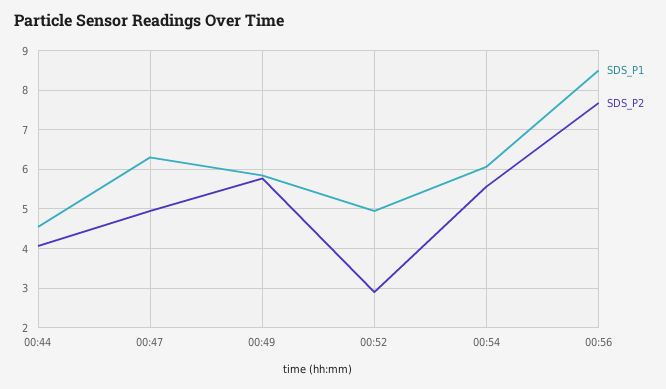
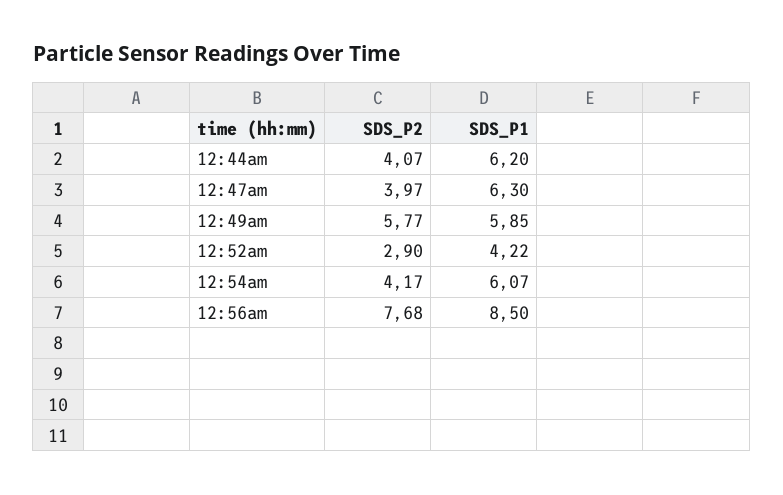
  {
    "SDS_P1": {
-     "00:44": 4.6,
+     "00:44": 6.2,
      "00:47": 6.3,
      "00:49": 5.85,
-     "00:52": 5,
+     "00:52": 4.22,
      "00:54": 6.07,
      "00:56": 8.5
    },
    "SDS_P2": {
      "00:44": 4.07,
-     "00:47": 5,
+     "00:47": 3.97,
      "00:49": 5.77,
      "00:52": 2.9,
-     "00:54": 5.6,
+     "00:54": 4.17,
      "00:56": 7.68
    }
  }

